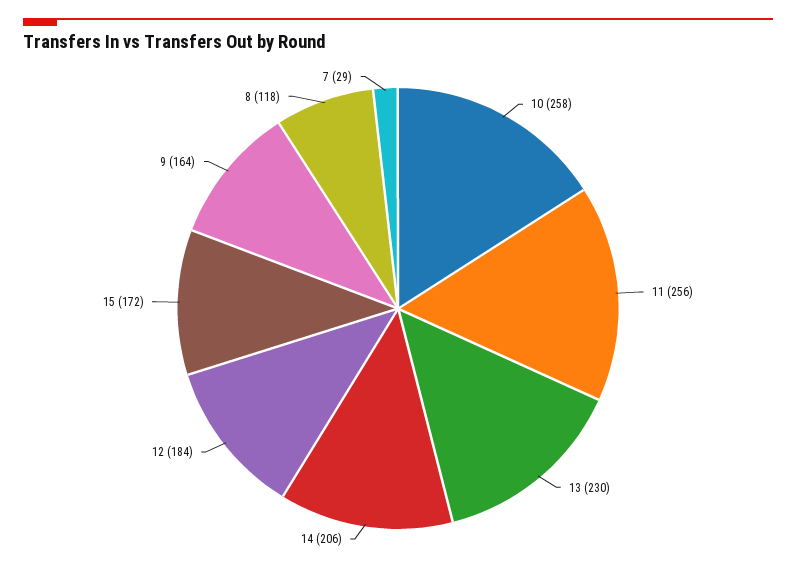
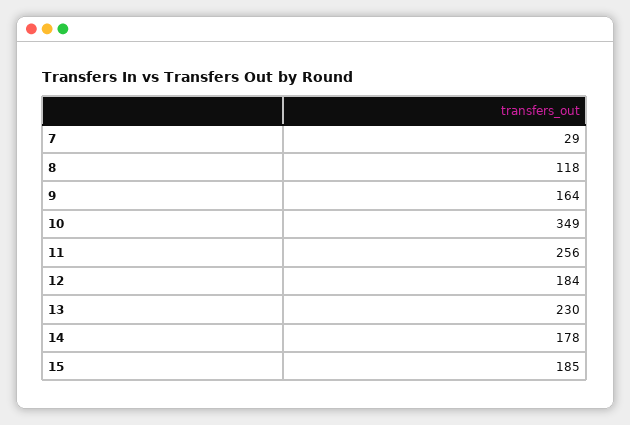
  {
-   "10": 258,
+   "10": 349,
    "11": 256,
    "13": 230,
-   "14": 206,
+   "14": 178,
    "12": 184,
-   "15": 172,
+   "15": 185,
    "9": 164,
    "8": 118,
    "7": 29
  }

